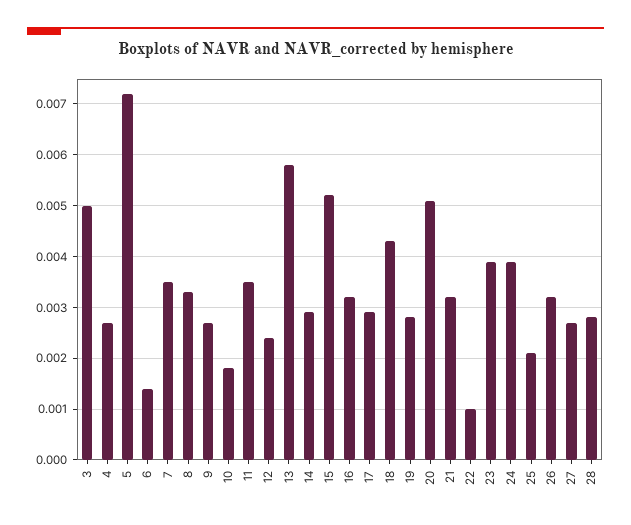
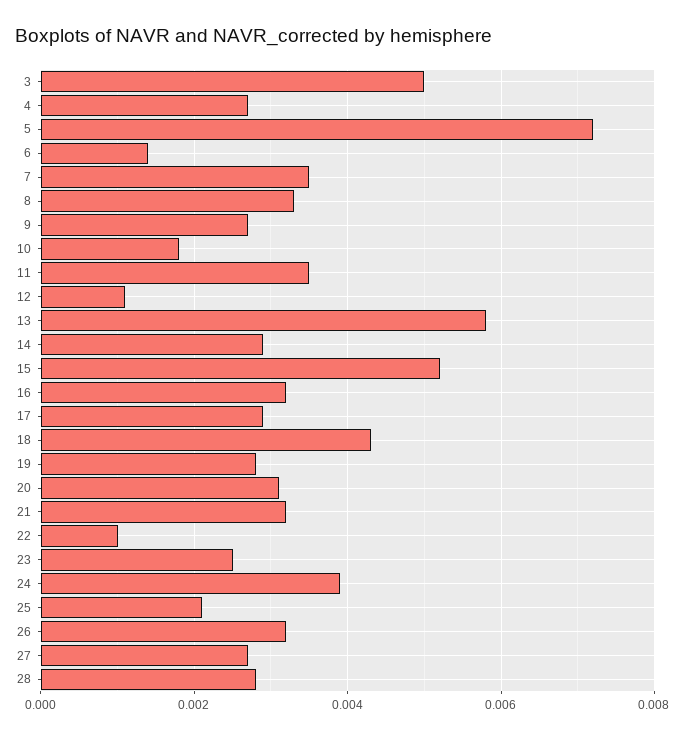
  {
    "3": 0.005,
    "4": 0.0025,
    "5": 0.007,
    "6": 0.0015,
    "7": 0.0035,
    "8": 0.0035,
    "9": 0.0025,
    "10": 0.002,
    "11": 0.0035,
-   "12": 0.0025,
+   "12": 0.001,
    "13": 0.006,
    "14": 0.003,
    "15": 0.005,
    "16": 0.003,
    "17": 0.003,
    "18": 0.0045,
    "19": 0.003,
-   "20": 0.005,
+   "20": 0.003,
    "21": 0.003,
    "22": 0.001,
-   "23": 0.004,
+   "23": 0.0025,
    "24": 0.004,
    "25": 0.002,
    "26": 0.003,
    "27": 0.0025,
    "28": 0.003
  }

